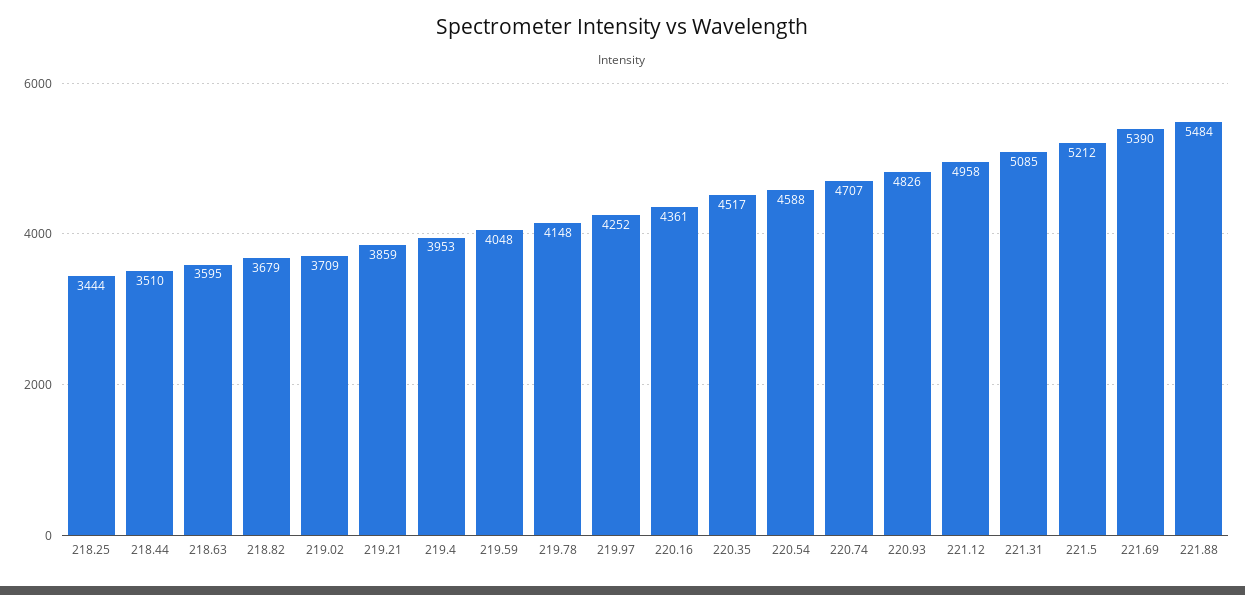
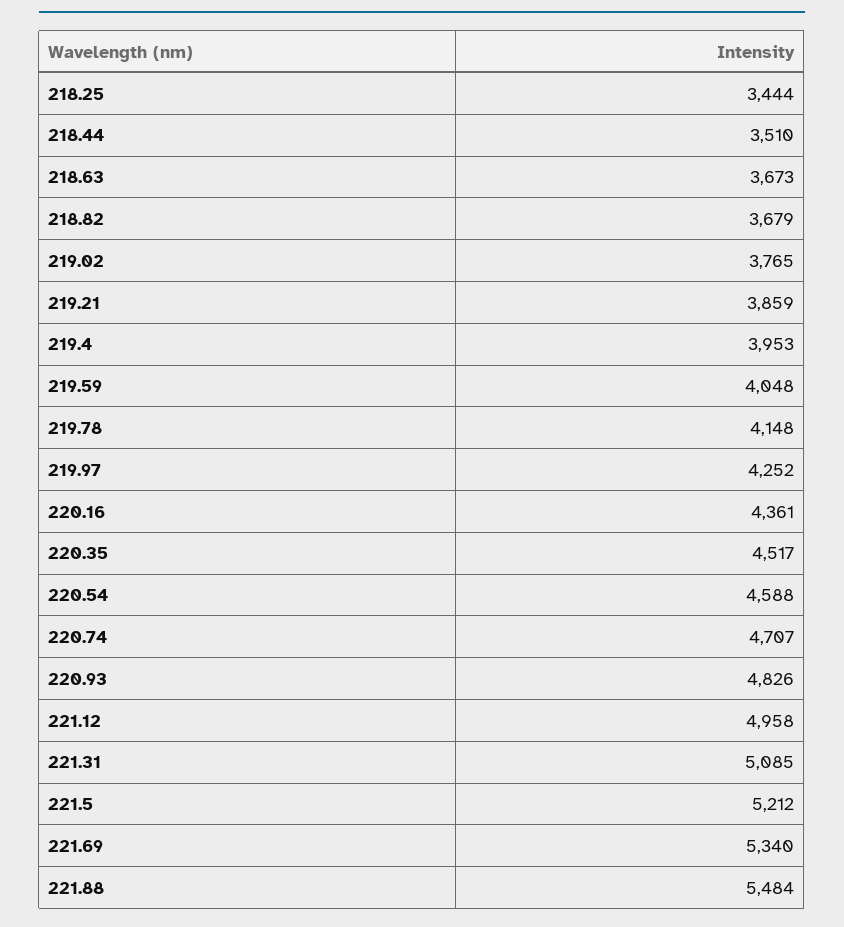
  {
    "218.25": 3444,
    "218.44": 3510,
-   "218.63": 3595,
+   "218.63": 3673,
    "218.82": 3679,
-   "219.02": 3709,
+   "219.02": 3765,
    "219.21": 3859,
    "219.4": 3953,
    "219.59": 4048,
    "219.78": 4148,
    "219.97": 4252,
    "220.16": 4361,
    "220.35": 4517,
    "220.54": 4588,
    "220.74": 4707,
    "220.93": 4826,
    "221.12": 4958,
    "221.31": 5085,
    "221.5": 5212,
-   "221.69": 5390,
+   "221.69": 5340,
    "221.88": 5484
  }

